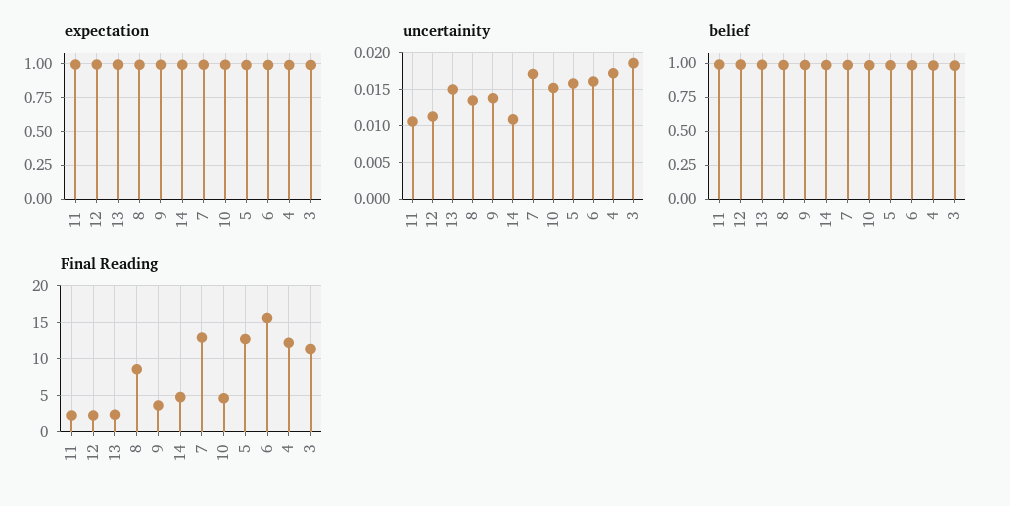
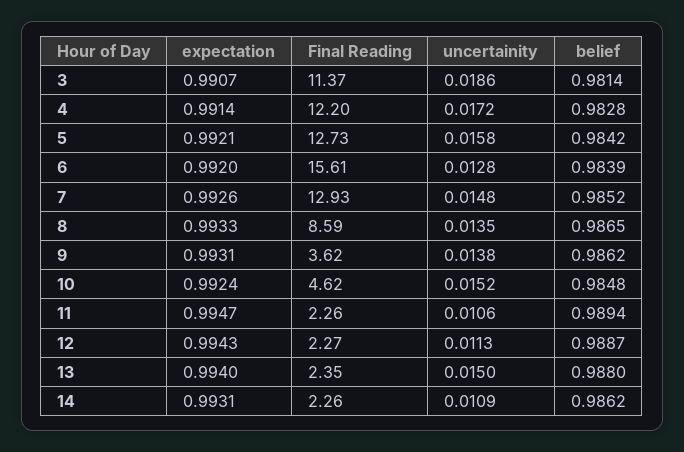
  {
    "expectation": {
      "11": 0.9947,
      "12": 0.9943,
      "13": 0.994,
      "8": 0.9933,
      "9": 0.9931,
      "14": 0.9931,
      "7": 0.9926,
      "10": 0.9924,
      "5": 0.9921,
      "6": 0.992,
      "4": 0.9914,
      "3": 0.9907
    },
    "uncertainity": {
      "11": 0.0106,
      "12": 0.0113,
      "13": 0.015,
      "8": 0.0135,
      "9": 0.0138,
      "14": 0.0109,
-     "7": 0.017,
+     "7": 0.0148,
      "10": 0.0152,
      "5": 0.0158,
-     "6": 0.016,
+     "6": 0.0128,
      "4": 0.0172,
      "3": 0.0186
    },
    "belief": {
      "11": 0.9894,
      "12": 0.9887,
      "13": 0.988,
      "8": 0.9865,
      "9": 0.9862,
      "14": 0.9862,
      "7": 0.9852,
      "10": 0.9848,
      "5": 0.9842,
      "6": 0.9839,
      "4": 0.9828,
      "3": 0.9814
    },
    "Final Reading": {
      "11": 2.26,
      "12": 2.27,
      "13": 2.35,
      "8": 8.59,
      "9": 3.62,
-     "14": 5,
+     "14": 2.26,
      "7": 12.93,
      "10": 4.62,
      "5": 12.73,
      "6": 15.61,
      "4": 12.2,
      "3": 11.37
    }
  }

